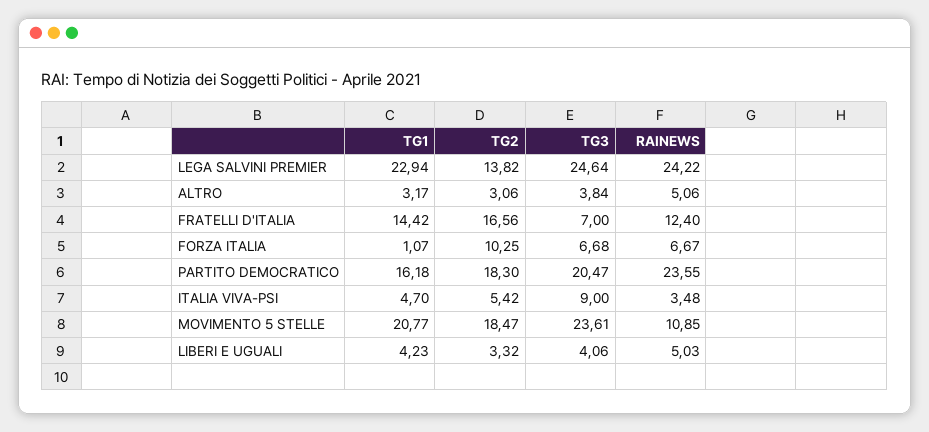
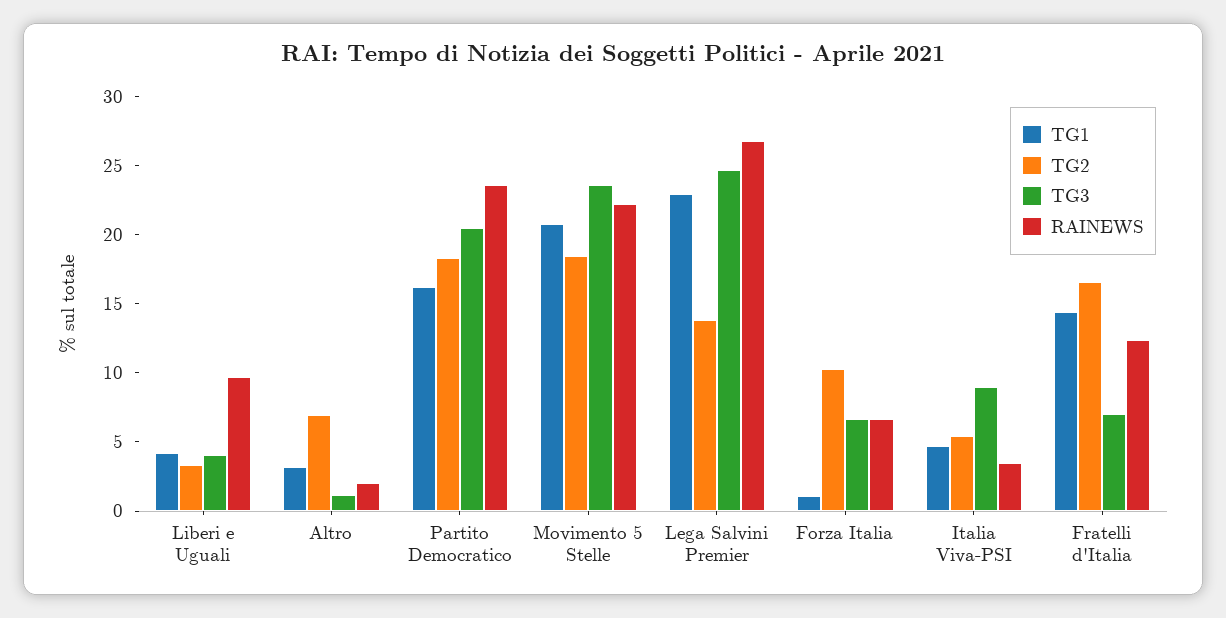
  {
    "TG1": {
      "LEGA SALVINI PREMIER": 22.94,
      "ALTRO": 3.17,
      "FRATELLI D'ITALIA": 14.42,
      "FORZA ITALIA": 1.07,
      "PARTITO DEMOCRATICO": 16.18,
      "ITALIA VIVA-PSI": 4.7,
      "MOVIMENTO 5 STELLE": 20.77,
      "LIBERI E UGUALI": 4.23
    },
    "TG2": {
      "LEGA SALVINI PREMIER": 13.82,
-     "ALTRO": 3.06,
+     "ALTRO": 7,
      "FRATELLI D'ITALIA": 16.56,
      "FORZA ITALIA": 10.25,
      "PARTITO DEMOCRATICO": 18.3,
      "ITALIA VIVA-PSI": 5.42,
      "MOVIMENTO 5 STELLE": 18.47,
      "LIBERI E UGUALI": 3.32
    },
    "TG3": {
      "LEGA SALVINI PREMIER": 24.64,
-     "ALTRO": 3.84,
+     "ALTRO": 1,
      "FRATELLI D'ITALIA": 7,
      "FORZA ITALIA": 6.68,
      "PARTITO DEMOCRATICO": 20.47,
      "ITALIA VIVA-PSI": 9,
      "MOVIMENTO 5 STELLE": 23.61,
      "LIBERI E UGUALI": 4.06
    },
    "RAINEWS": {
-     "LEGA SALVINI PREMIER": 24.22,
+     "LEGA SALVINI PREMIER": 27,
-     "ALTRO": 5.06,
+     "ALTRO": 2,
      "FRATELLI D'ITALIA": 12.4,
      "FORZA ITALIA": 6.67,
      "PARTITO DEMOCRATICO": 23.55,
      "ITALIA VIVA-PSI": 3.48,
-     "MOVIMENTO 5 STELLE": 10.85,
+     "MOVIMENTO 5 STELLE": 22,
-     "LIBERI E UGUALI": 5.03
+     "LIBERI E UGUALI": 10
    }
  }

